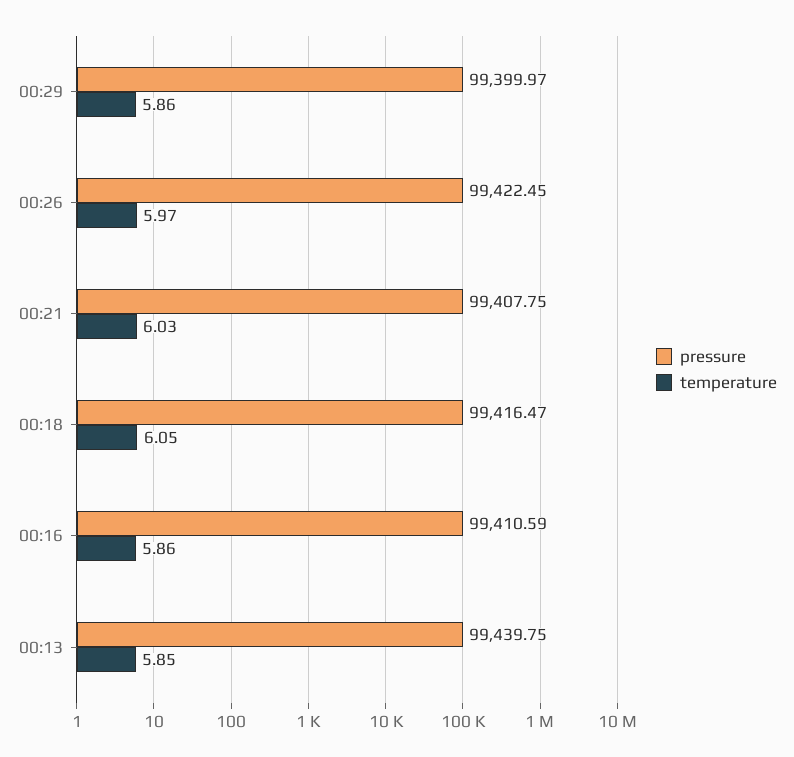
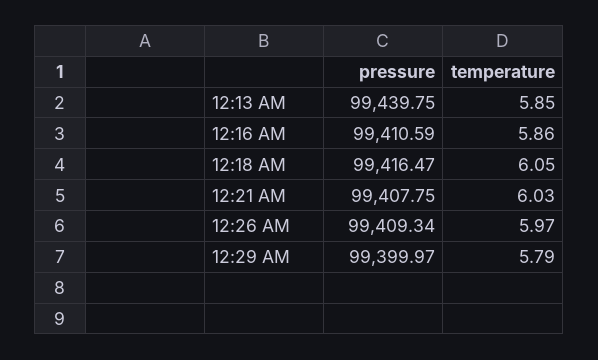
  {
    "pressure": {
      "00:29": 99399.97,
-     "00:26": 99422.45,
+     "00:26": 99409.34,
      "00:21": 99407.75,
      "00:18": 99416.47,
      "00:16": 99410.59,
      "00:13": 99439.75
    },
    "temperature": {
-     "00:29": 5.86,
+     "00:29": 5.79,
      "00:26": 5.97,
      "00:21": 6.03,
      "00:18": 6.05,
      "00:16": 5.86,
      "00:13": 5.85
    }
  }

